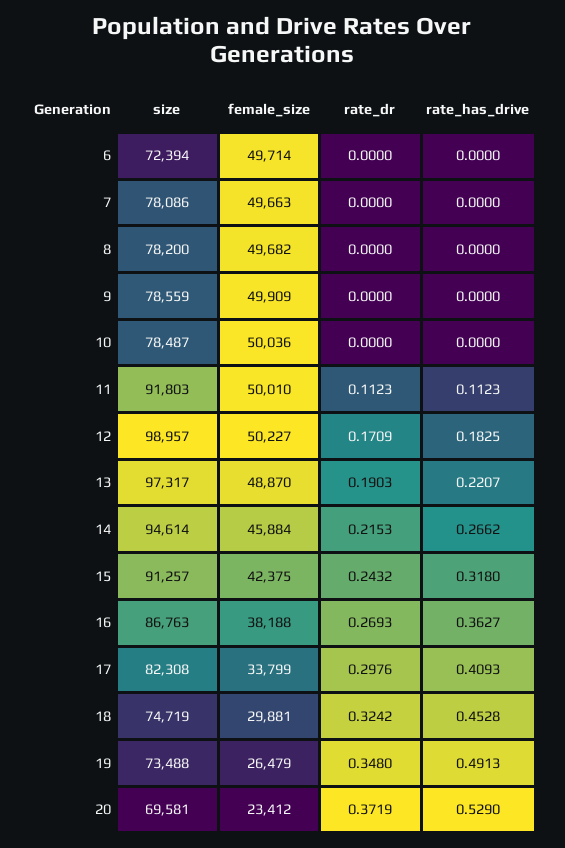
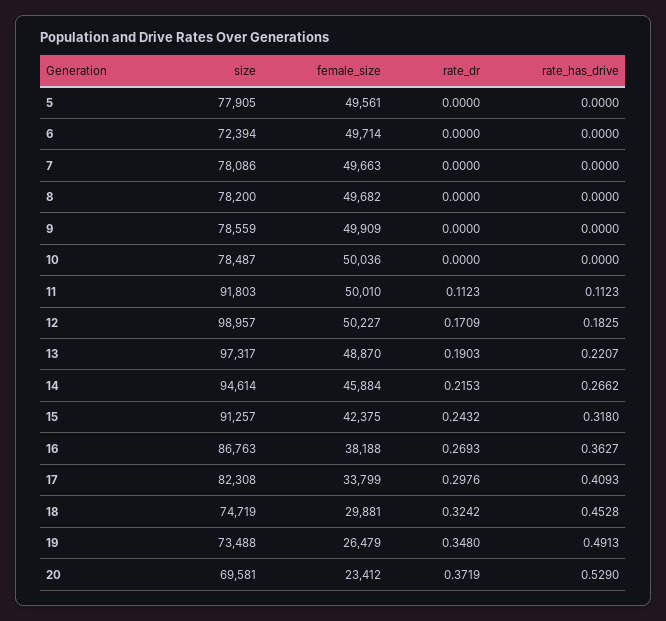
  {
    "size": {
      "6": 72394,
      "7": 78086,
      "8": 78200,
      "9": 78559,
      "10": 78487,
      "11": 91803,
      "12": 98957,
      "13": 97317,
      "14": 94614,
      "15": 91257,
      "16": 86763,
      "17": 82308,
      "18": 74719,
      "19": 73488,
-     "20": 69581
+     "20": 69581,
+     "5": 77905
    },
    "female_size": {
      "6": 49714,
      "7": 49663,
      "8": 49682,
      "9": 49909,
      "10": 50036,
      "11": 50010,
      "12": 50227,
      "13": 48870,
      "14": 45884,
      "15": 42375,
      "16": 38188,
      "17": 33799,
      "18": 29881,
      "19": 26479,
-     "20": 23412
+     "20": 23412,
+     "5": 49561
    },
    "rate_dr": {
      "6": 0,
      "7": 0,
      "8": 0,
      "9": 0,
      "10": 0,
      "11": 0.1123,
      "12": 0.1709,
      "13": 0.1903,
      "14": 0.2153,
      "15": 0.2432,
      "16": 0.2693,
      "17": 0.2976,
      "18": 0.3242,
      "19": 0.348,
-     "20": 0.3719
+     "20": 0.3719,
+     "5": 0
    },
    "rate_has_drive": {
      "6": 0,
      "7": 0,
      "8": 0,
      "9": 0,
      "10": 0,
      "11": 0.1123,
      "12": 0.1825,
      "13": 0.2207,
      "14": 0.2662,
      "15": 0.318,
      "16": 0.3627,
      "17": 0.4093,
      "18": 0.4528,
      "19": 0.4913,
-     "20": 0.529
+     "20": 0.529,
+     "5": 0
    }
  }

